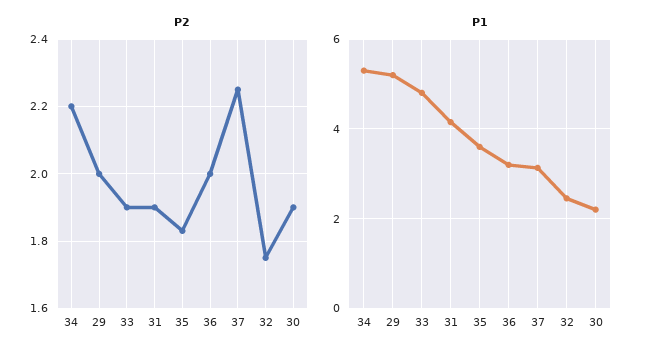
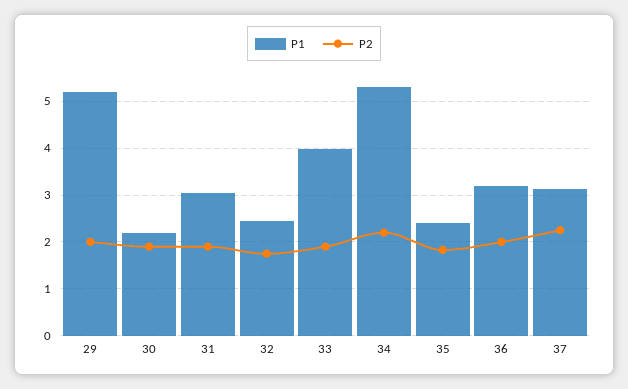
  {
    "P2": {
      "34": 2.2,
      "29": 2,
      "33": 1.9,
      "31": 1.9,
      "35": 1.85,
      "36": 2,
      "37": 2.25,
      "32": 1.75,
      "30": 1.9
    },
    "P1": {
      "34": 5.4,
      "29": 5.2,
-     "33": 4.8,
+     "33": 4,
-     "31": 4.2,
+     "31": 3,
-     "35": 3.6,
+     "35": 2.4,
      "36": 3.2,
      "37": 3.2,
      "32": 2.4,
      "30": 2.2
    }
  }

